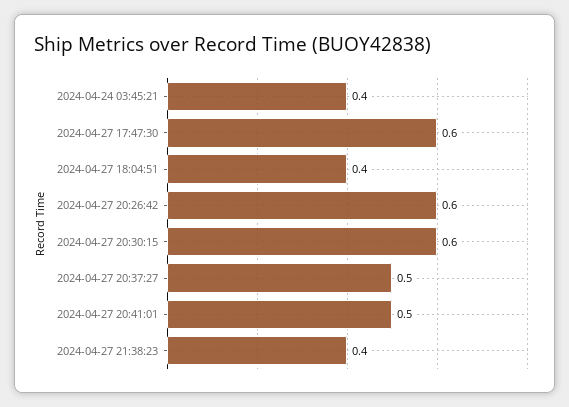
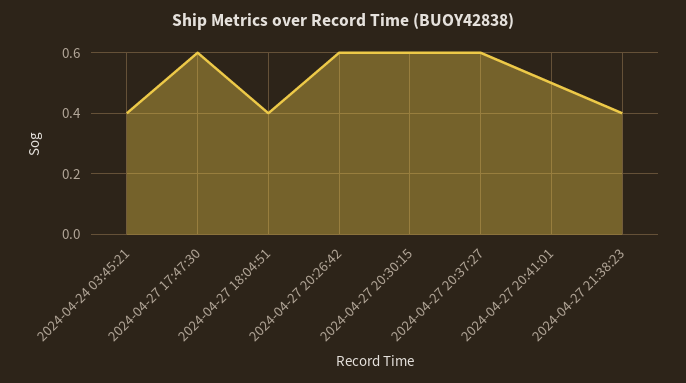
  {
    "2024-04-24 03:45:21": 0.4,
    "2024-04-27 17:47:30": 0.6,
    "2024-04-27 18:04:51": 0.4,
    "2024-04-27 20:26:42": 0.6,
    "2024-04-27 20:30:15": 0.6,
-   "2024-04-27 20:37:27": 0.5,
+   "2024-04-27 20:37:27": 0.6,
    "2024-04-27 20:41:01": 0.5,
    "2024-04-27 21:38:23": 0.4
  }

